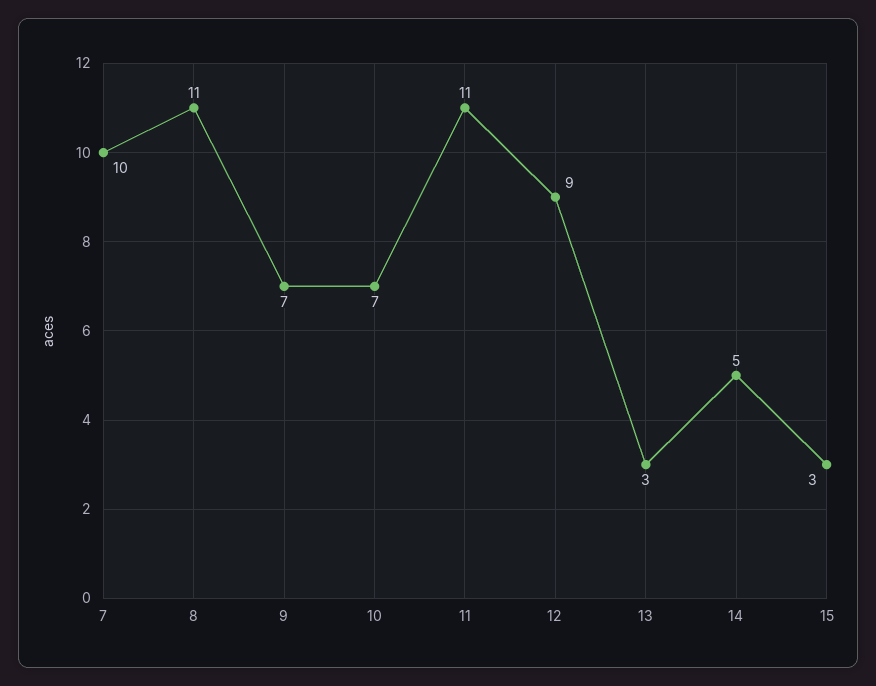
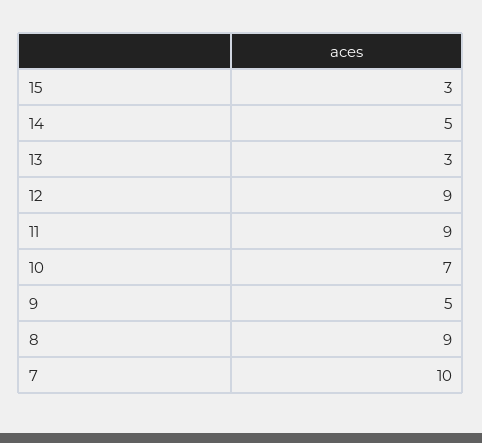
  {
    "7": 10,
-   "8": 11,
+   "8": 9,
-   "9": 7,
+   "9": 5,
    "10": 7,
-   "11": 11,
+   "11": 9,
    "12": 9,
    "13": 3,
    "14": 5,
    "15": 3
  }

